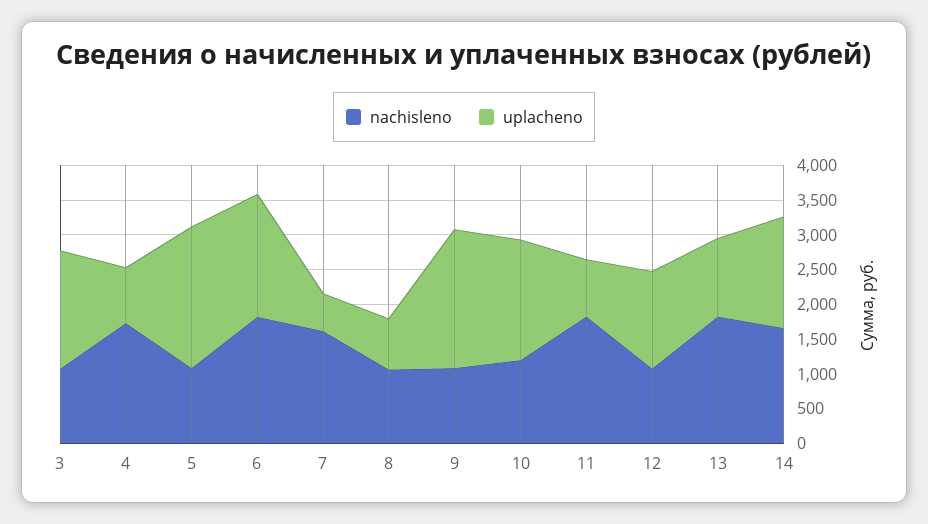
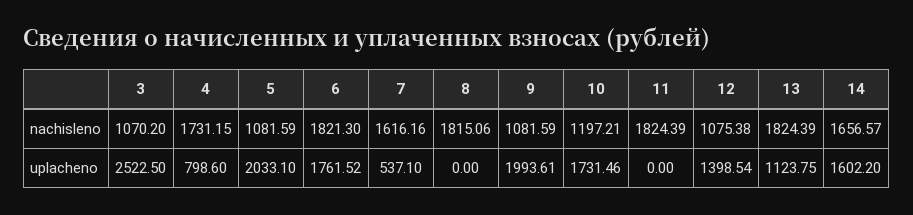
  {
    "nachisleno": {
      "3": 1070.2,
      "4": 1731.15,
      "5": 1081.59,
      "6": 1821.3,
      "7": 1616.16,
-     "8": 1000,
+     "8": 1815.06,
      "9": 1081.59,
      "10": 1197.21,
      "11": 1824.39,
      "12": 1075.38,
      "13": 1824.39,
      "14": 1656.57
    },
    "uplacheno": {
-     "3": 1750,
+     "3": 2522.5,
      "4": 798.6,
      "5": 2033.1,
      "6": 1761.52,
      "7": 537.1,
-     "8": 750,
+     "8": 0,
      "9": 1993.61,
      "10": 1731.46,
-     "11": 750,
+     "11": 0,
      "12": 1398.54,
      "13": 1123.75,
      "14": 1602.2
    }
  }

